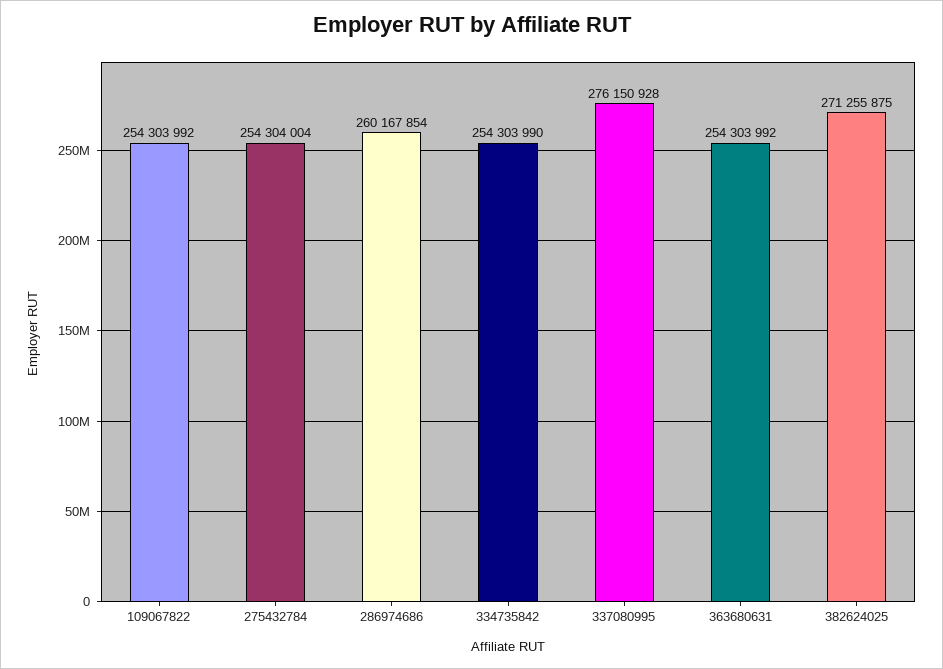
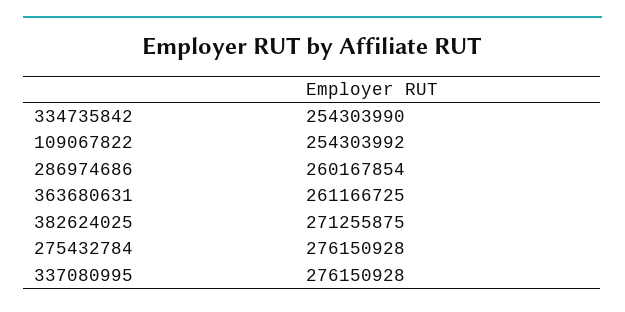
  {
    "109067822": 254303992,
-   "275432784": 254304004,
+   "275432784": 276150928,
    "286974686": 260167854,
    "334735842": 254303990,
    "337080995": 276150928,
-   "363680631": 254303992,
+   "363680631": 261166725,
    "382624025": 271255875
  }

